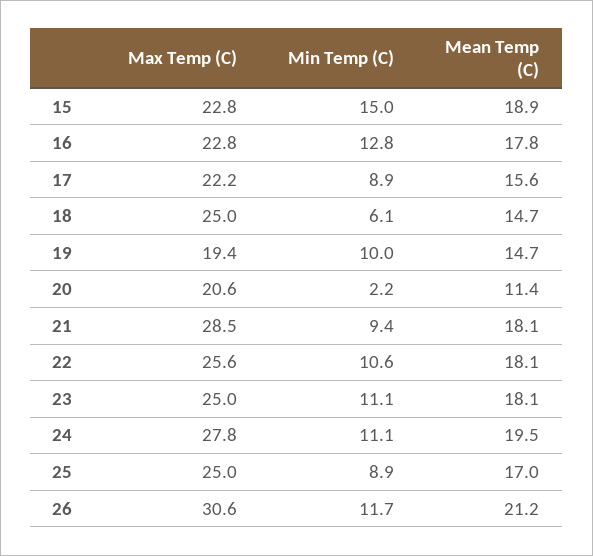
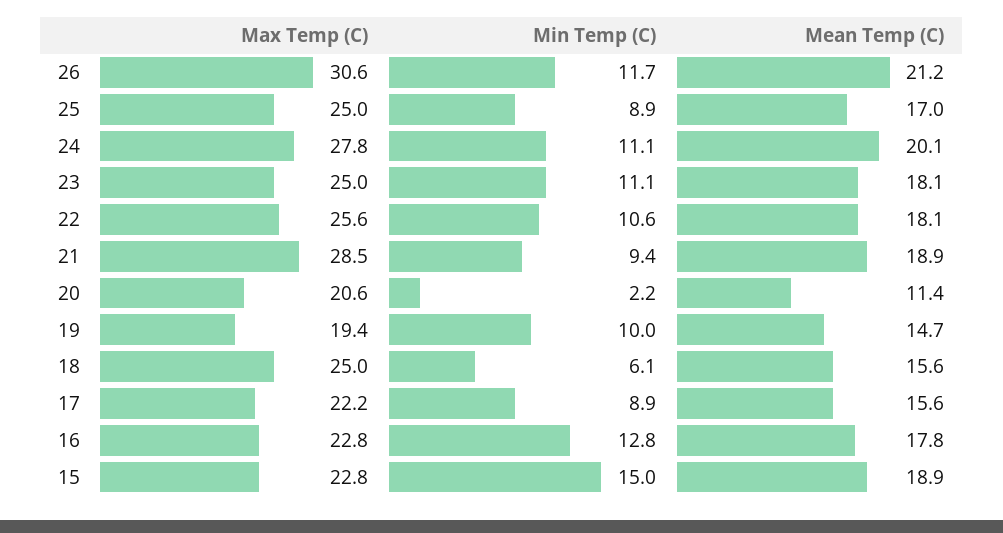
  {
    "Max Temp (C)": {
      "15": 22.8,
      "16": 22.8,
      "17": 22.2,
      "18": 25,
      "19": 19.4,
      "20": 20.6,
      "21": 28.5,
      "22": 25.6,
      "23": 25,
      "24": 27.8,
      "25": 25,
      "26": 30.6
    },
    "Min Temp (C)": {
      "15": 15,
      "16": 12.8,
      "17": 8.9,
      "18": 6.1,
      "19": 10,
      "20": 2.2,
      "21": 9.4,
      "22": 10.6,
      "23": 11.1,
      "24": 11.1,
      "25": 8.9,
      "26": 11.7
    },
    "Mean Temp (C)": {
      "15": 18.9,
      "16": 17.8,
      "17": 15.6,
-     "18": 14.7,
+     "18": 15.6,
      "19": 14.7,
      "20": 11.4,
-     "21": 18.1,
+     "21": 18.9,
      "22": 18.1,
      "23": 18.1,
-     "24": 19.5,
+     "24": 20.1,
      "25": 17,
      "26": 21.2
    }
  }

